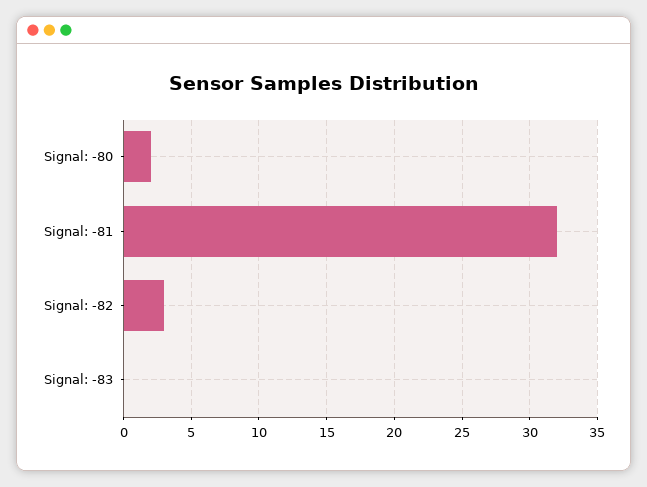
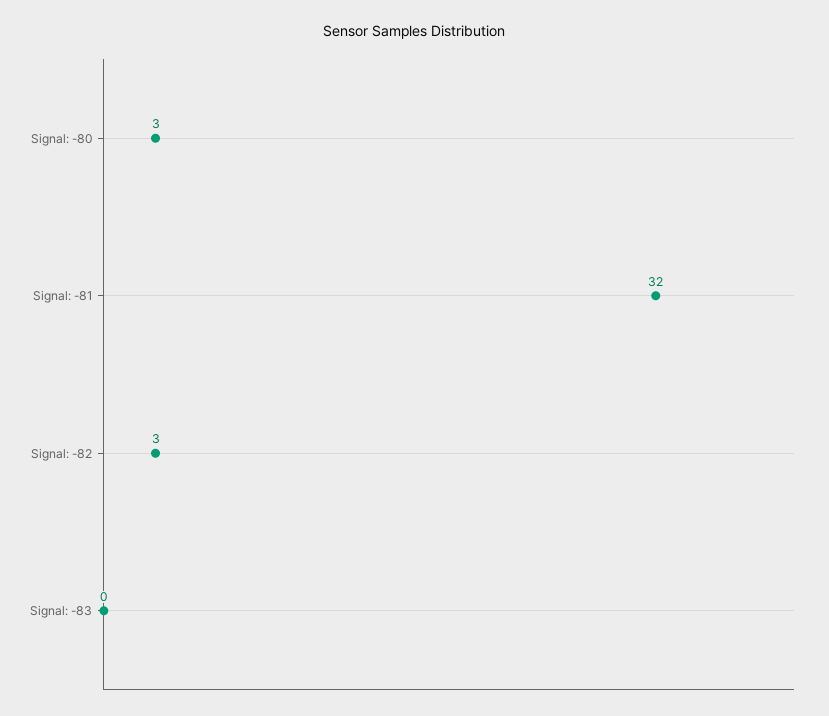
  {
-   "Signal: -80": 2,
+   "Signal: -80": 3,
    "Signal: -81": 32,
    "Signal: -82": 3,
    "Signal: -83": 0
  }

